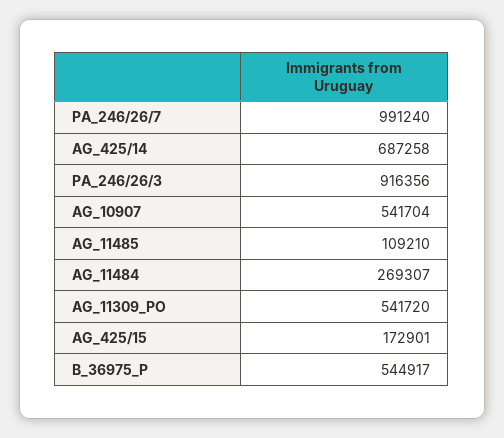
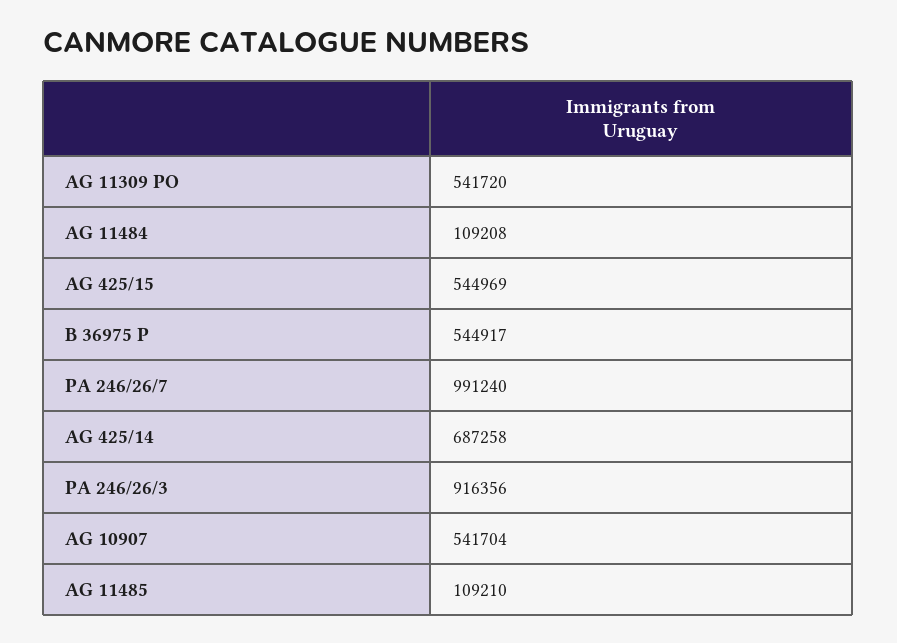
  {
    "PA_246/26/7": 991240,
    "AG_425/14": 687258,
    "PA_246/26/3": 916356,
    "AG_10907": 541704,
    "AG_11485": 109210,
-   "AG_11484": 269307,
+   "AG_11484": 109208,
    "AG_11309_PO": 541720,
-   "AG_425/15": 172901,
+   "AG_425/15": 544969,
    "B_36975_P": 544917
  }

